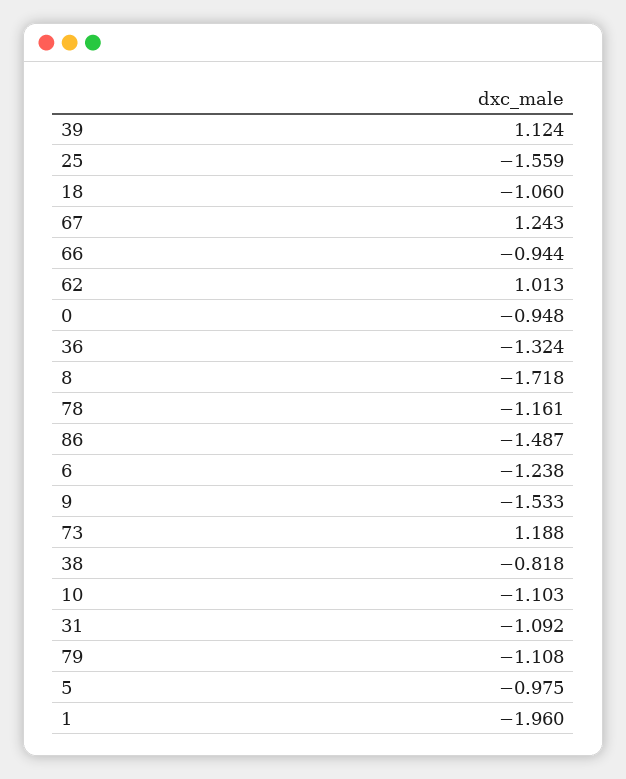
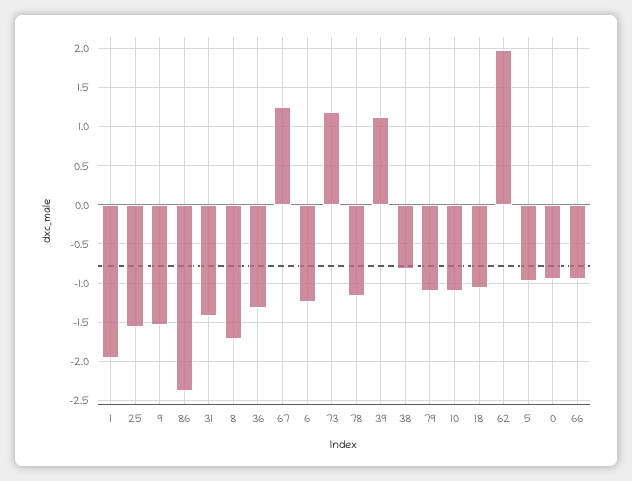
  {
    "39": 1.124,
    "25": -1.559,
    "18": -1.06,
    "67": 1.243,
    "66": -0.944,
-   "62": 1.013,
+   "62": 2,
    "0": -0.948,
    "36": -1.324,
    "8": -1.718,
    "78": -1.161,
-   "86": -1.487,
+   "86": -2.4,
    "6": -1.238,
    "9": -1.533,
    "73": 1.188,
    "38": -0.818,
    "10": -1.103,
-   "31": -1.092,
+   "31": -1.4,
    "79": -1.108,
    "5": -0.975,
    "1": -1.96
  }

